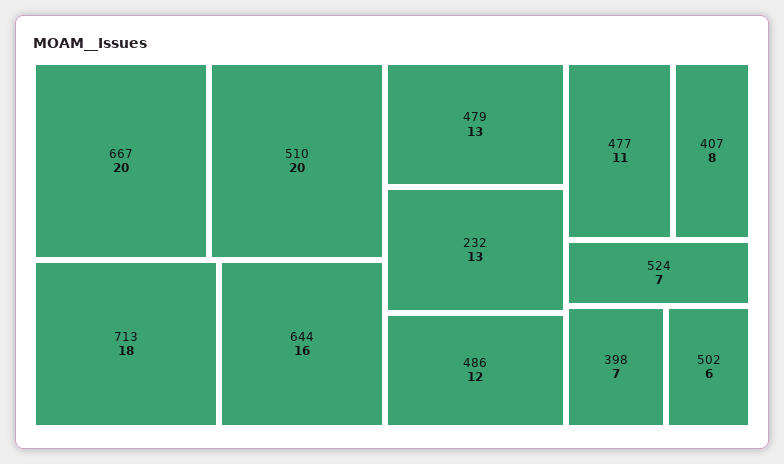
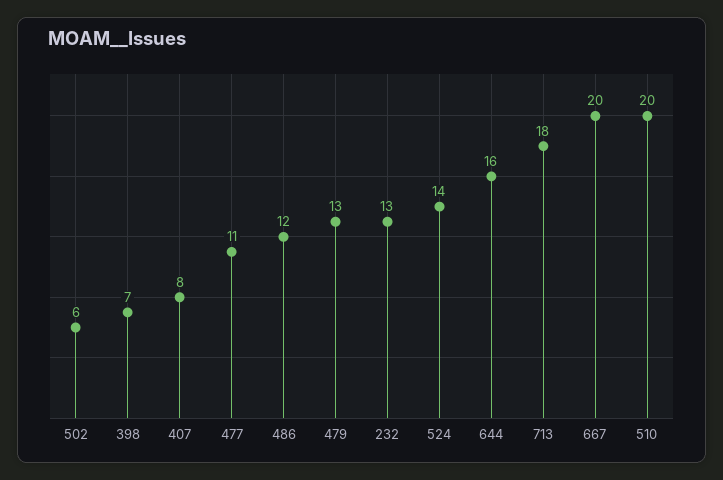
  {
    "667": 20,
    "510": 20,
    "713": 18,
    "644": 16,
    "479": 13,
    "232": 13,
    "486": 12,
    "477": 11,
    "407": 8,
-   "524": 7,
+   "524": 14,
    "398": 7,
    "502": 6
  }

